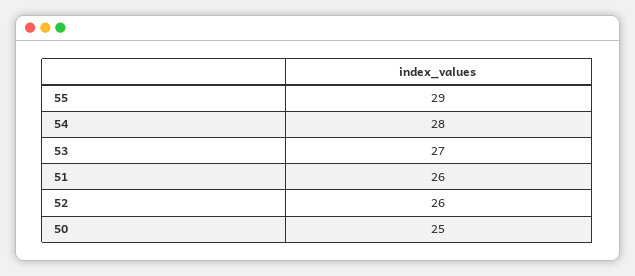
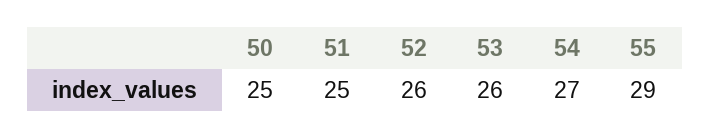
  {
    "55": 29,
-   "54": 28,
+   "54": 27,
-   "53": 27,
+   "53": 26,
-   "51": 26,
+   "51": 25,
    "52": 26,
    "50": 25
  }

